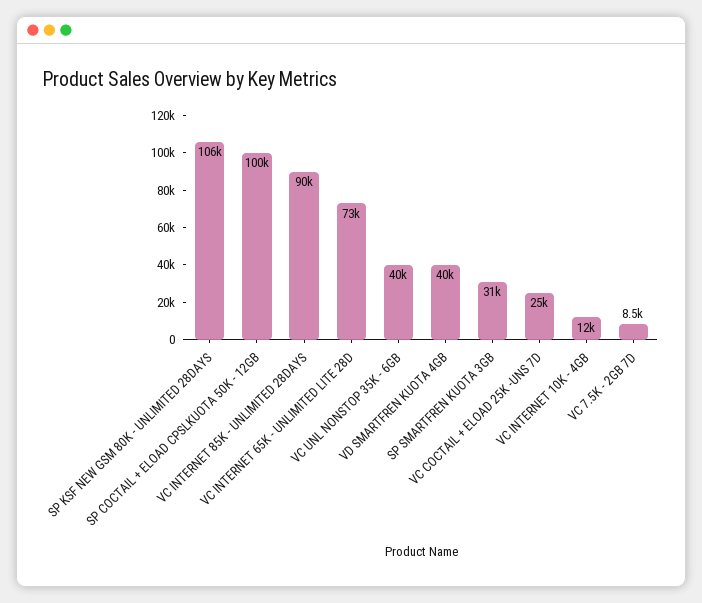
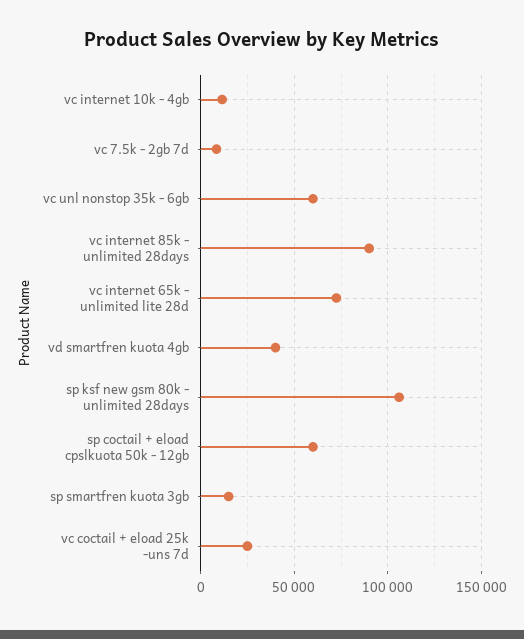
  {
    "SP KSF NEW GSM 80K - UNLIMITED 28DAYS": 106000,
-   "SP COCTAIL + ELOAD CPSLKUOTA 50K - 12GB": 100000,
+   "SP COCTAIL + ELOAD CPSLKUOTA 50K - 12GB": 60000,
    "VC INTERNET 85K - UNLIMITED 28DAYS": 90000,
    "VC INTERNET 65K - UNLIMITED LITE 28D": 73000,
-   "VC UNL NONSTOP 35K - 6GB": 40000,
+   "VC UNL NONSTOP 35K - 6GB": 60000,
    "VD SMARTFREN KUOTA 4GB": 40000,
-   "SP SMARTFREN KUOTA 3GB": 31000,
+   "SP SMARTFREN KUOTA 3GB": 15000,
    "VC COCTAIL + ELOAD 25K -UNS 7D": 25000,
    "VC INTERNET 10K - 4GB": 12000,
    "VC 7.5K - 2GB 7D": 8500
  }

